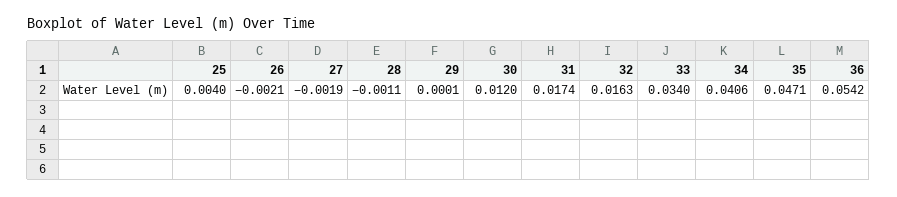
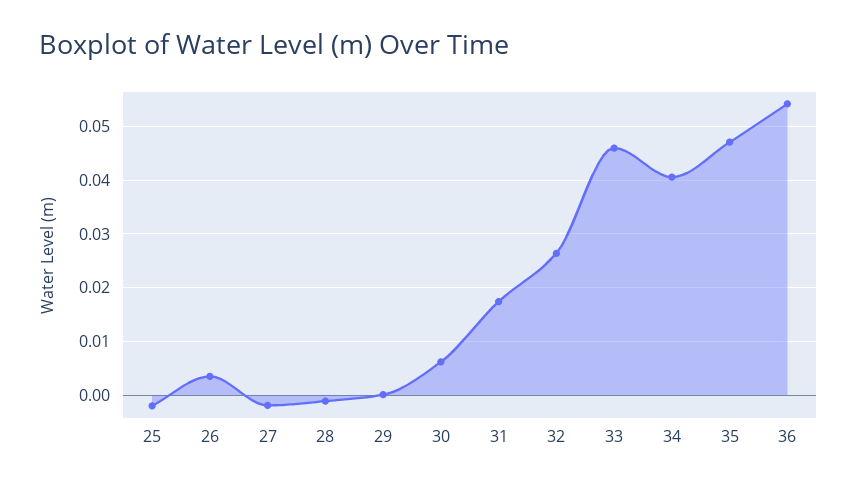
  {
-   "25": 0.004,
+   "25": -0.002,
-   "26": -0.0021,
+   "26": 0.004,
    "27": -0.0019,
    "28": -0.0011,
    "29": 0.0001,
-   "30": 0.012,
+   "30": 0.006,
    "31": 0.0174,
-   "32": 0.0163,
+   "32": 0.026,
-   "33": 0.034,
+   "33": 0.046,
    "34": 0.0406,
    "35": 0.0471,
    "36": 0.0542
  }

